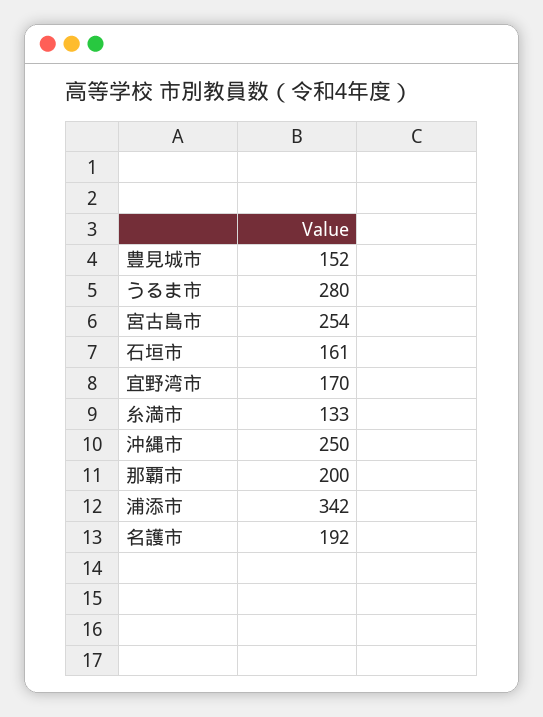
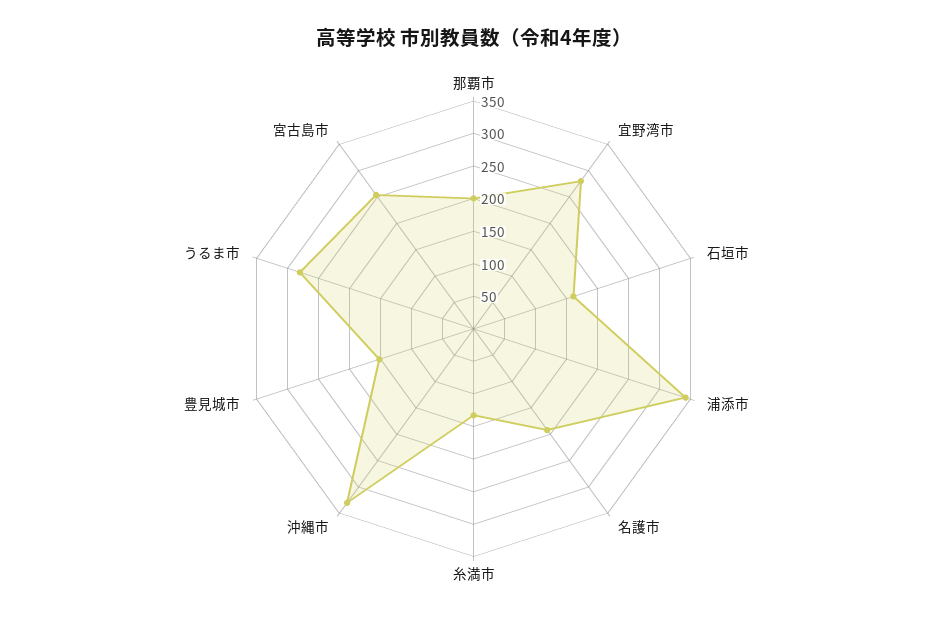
  {
    "豊見城市": 152,
    "うるま市": 280,
    "宮古島市": 254,
    "石垣市": 161,
-   "宜野湾市": 170,
+   "宜野湾市": 275,
    "糸満市": 133,
-   "沖縄市": 250,
+   "沖縄市": 325,
    "那覇市": 200,
    "浦添市": 342,
    "名護市": 192
  }

